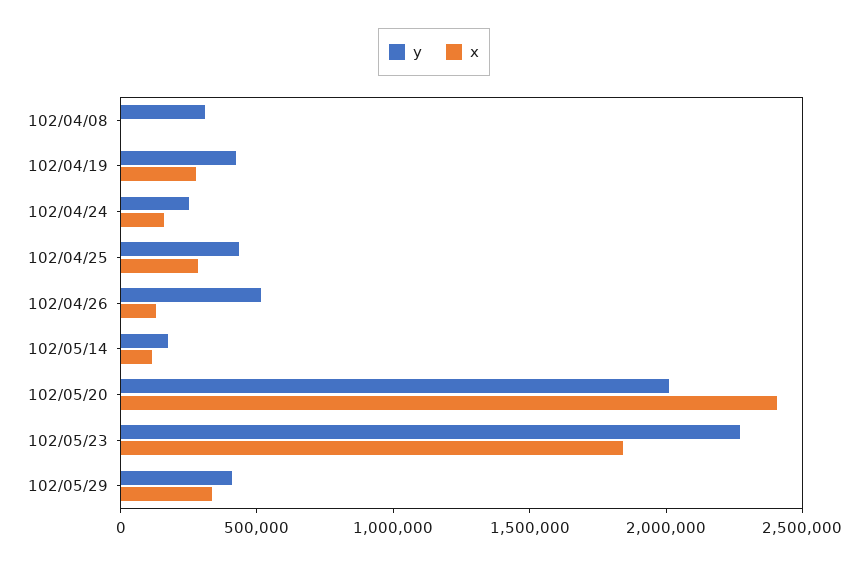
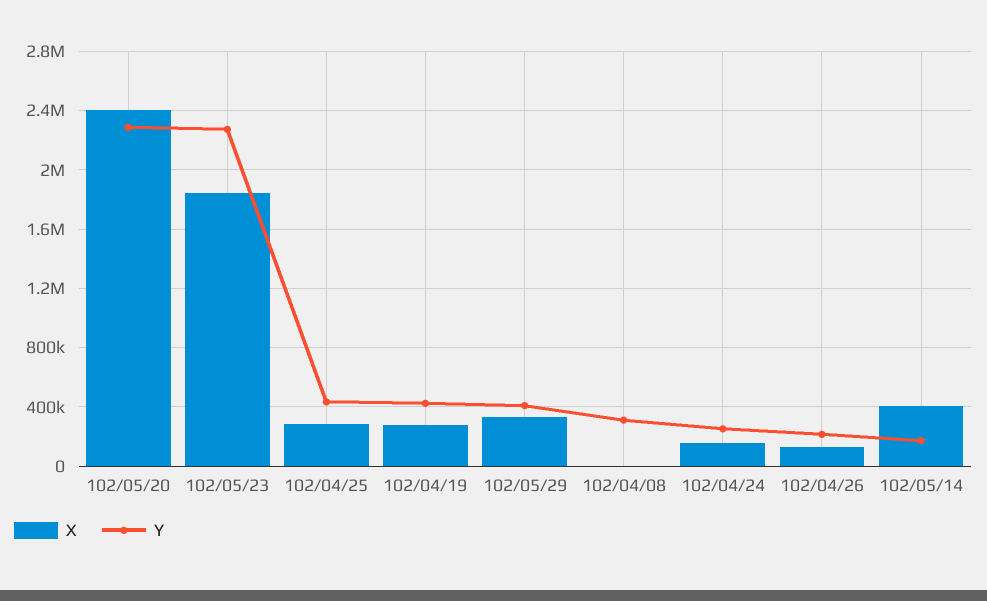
  {
    "y": {
      "102/04/08": 300000,
      "102/04/19": 400000,
      "102/04/24": 250000,
      "102/04/25": 450000,
-     "102/04/26": 500000,
+     "102/04/26": 200000,
      "102/05/14": 150000,
-     "102/05/20": 2000000,
+     "102/05/20": 2300000,
      "102/05/23": 2250000,
      "102/05/29": 400000
    },
    "x": {
      "102/04/08": 0,
      "102/04/19": 300000,
      "102/04/24": 150000,
      "102/04/25": 300000,
      "102/04/26": 150000,
-     "102/05/14": 100000,
+     "102/05/14": 400000,
      "102/05/20": 2400000,
      "102/05/23": 1850000,
      "102/05/29": 350000
    }
  }

